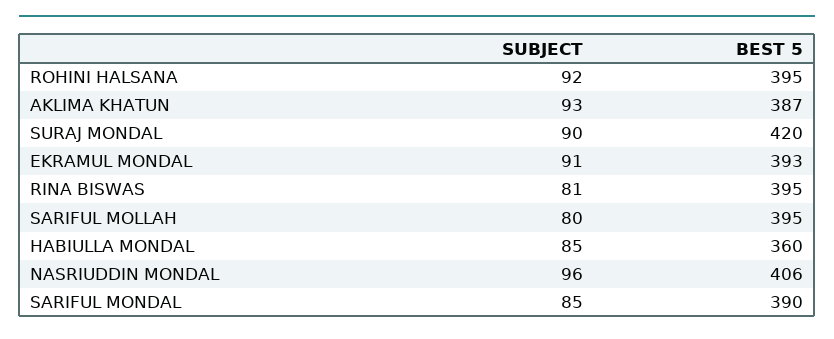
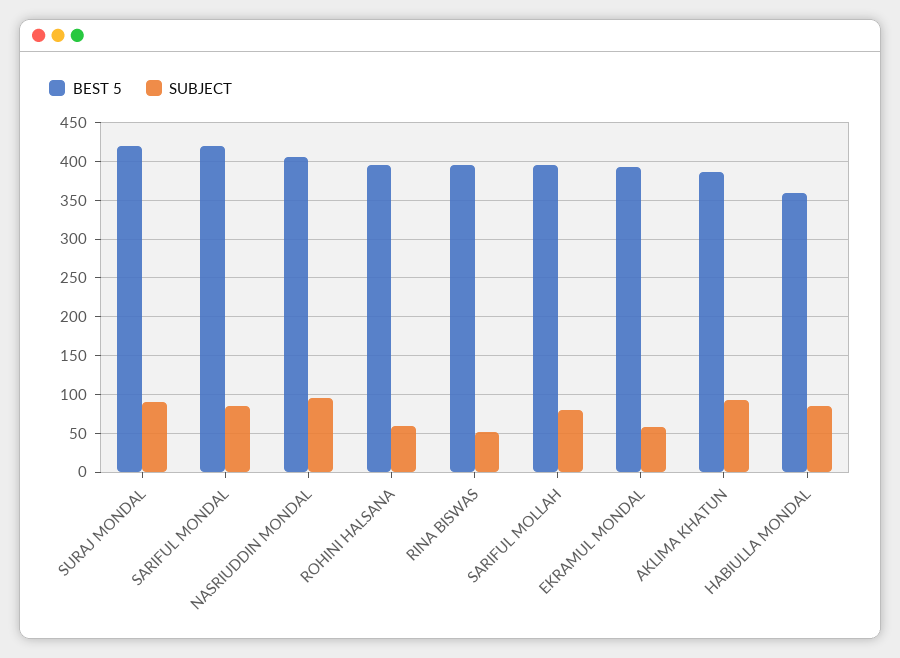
  {
    "SUBJECT": {
-     "ROHINI HALSANA": 92,
+     "ROHINI HALSANA": 60,
      "AKLIMA KHATUN": 93,
      "SURAJ MONDAL": 90,
-     "EKRAMUL MONDAL": 91,
+     "EKRAMUL MONDAL": 60,
-     "RINA BISWAS": 81,
+     "RINA BISWAS": 50,
      "SARIFUL MOLLAH": 80,
      "HABIULLA MONDAL": 85,
      "NASRIUDDIN MONDAL": 96,
      "SARIFUL MONDAL": 85
    },
    "BEST 5": {
      "ROHINI HALSANA": 395,
      "AKLIMA KHATUN": 387,
      "SURAJ MONDAL": 420,
      "EKRAMUL MONDAL": 393,
      "RINA BISWAS": 395,
      "SARIFUL MOLLAH": 395,
      "HABIULLA MONDAL": 360,
      "NASRIUDDIN MONDAL": 406,
-     "SARIFUL MONDAL": 390
+     "SARIFUL MONDAL": 420
    }
  }

